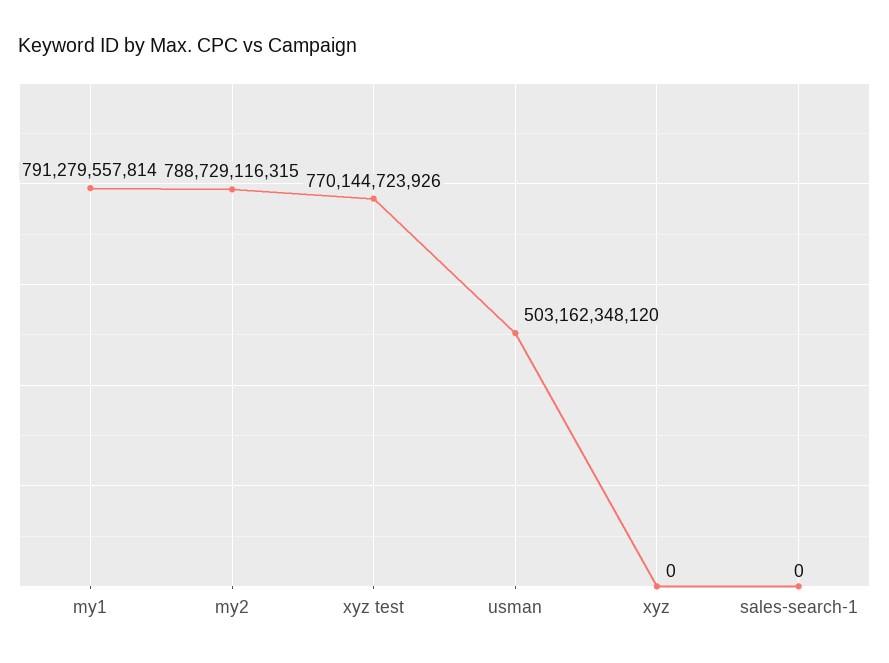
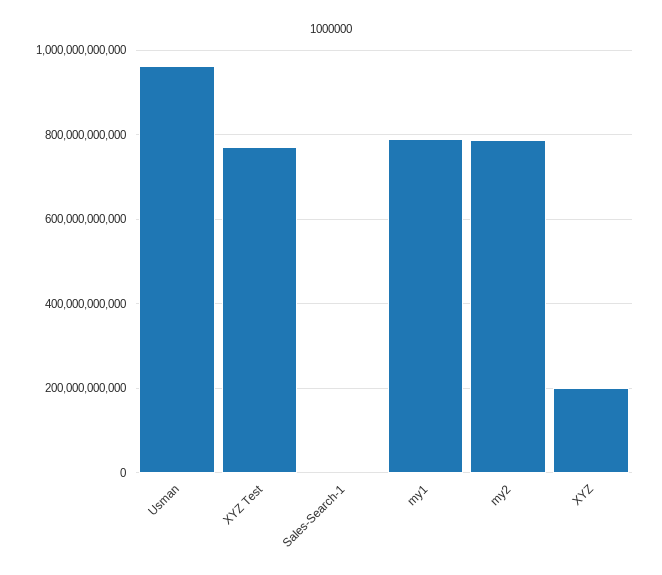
  {
    "my1": 791279557814,
    "my2": 788729116315,
    "xyz test": 770144723926,
-   "usman": 503162348120,
+   "usman": 960000000000,
-   "xyz": 0,
+   "xyz": 200000000000,
    "sales-search-1": 0
  }

